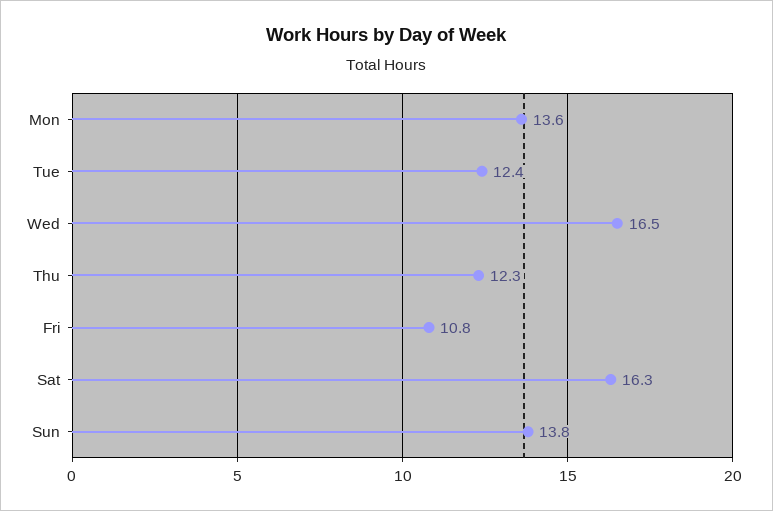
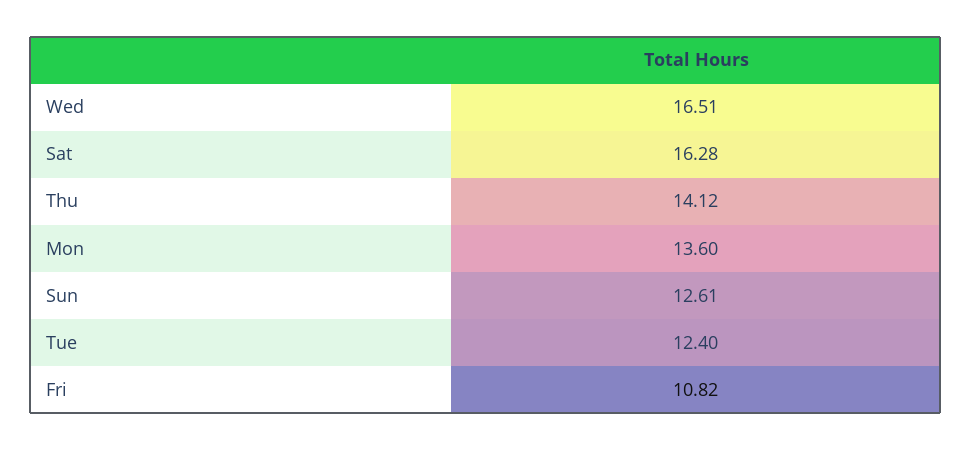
  {
    "Mon": 13.6,
    "Tue": 12.4,
    "Wed": 16.51,
-   "Thu": 12.3,
+   "Thu": 14.12,
    "Fri": 10.82,
    "Sat": 16.28,
-   "Sun": 13.8
+   "Sun": 12.61
  }

